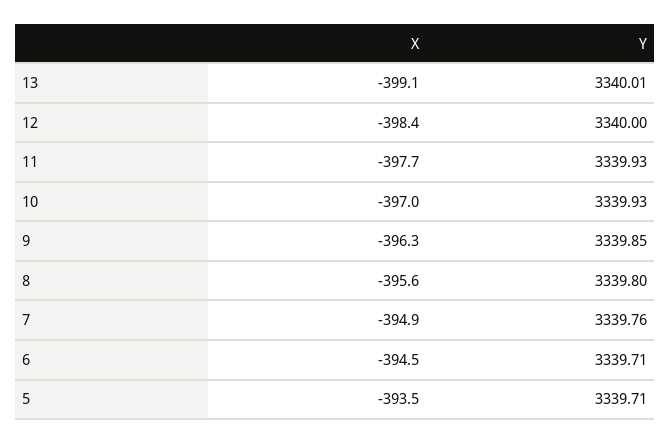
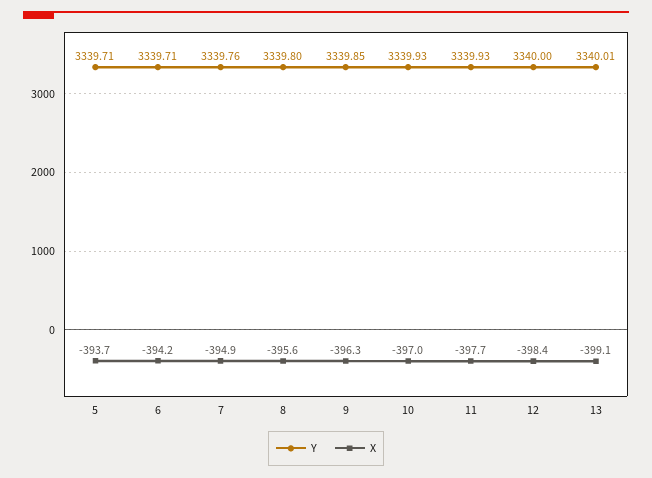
  {
    "X": {
      "13": -399.1,
      "12": -398.4,
      "11": -397.7,
      "10": -397,
      "9": -396.3,
      "8": -395.6,
      "7": -394.9,
-     "6": -394.5,
+     "6": -394.2,
-     "5": -393.5
+     "5": -393.7
    },
    "Y": {
      "13": 3340.01,
      "12": 3340,
      "11": 3339.93,
      "10": 3339.93,
      "9": 3339.85,
      "8": 3339.8,
      "7": 3339.76,
      "6": 3339.71,
      "5": 3339.71
    }
  }

